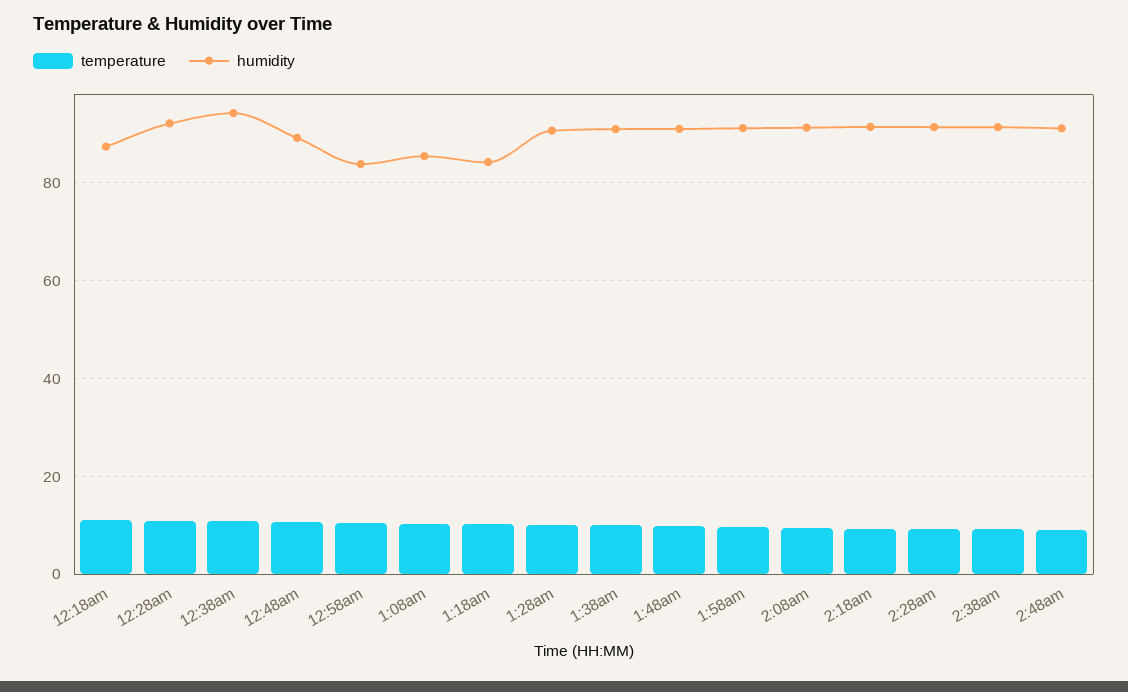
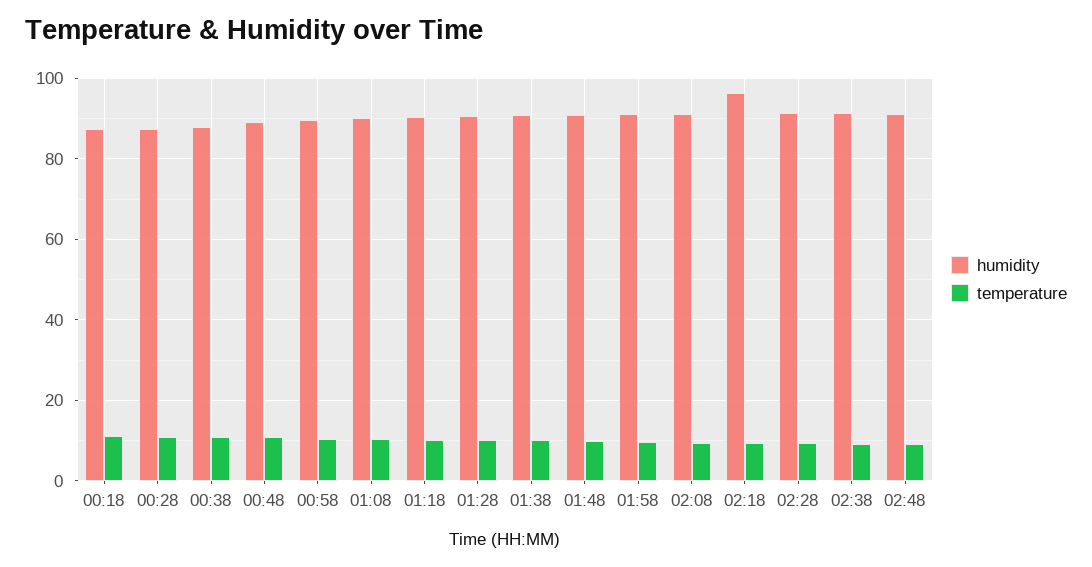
  {
    "temperature": {
      "12:18am": 12,
      "12:28am": 10,
      "12:38am": 10,
      "12:48am": 10,
      "12:58am": 10,
      "1:08am": 10,
      "1:18am": 10,
      "1:28am": 10,
      "1:38am": 10,
      "1:48am": 10,
      "1:58am": 10,
      "2:08am": 10,
      "2:18am": 10,
      "2:28am": 10,
      "2:38am": 10,
      "2:48am": 10
    },
    "humidity": {
      "12:18am": 88,
-     "12:28am": 92,
+     "12:28am": 88,
-     "12:38am": 94,
+     "12:38am": 88,
      "12:48am": 90,
-     "12:58am": 84,
+     "12:58am": 90,
-     "1:08am": 86,
+     "1:08am": 90,
-     "1:18am": 84,
+     "1:18am": 90,
      "1:28am": 90,
      "1:38am": 90,
      "1:48am": 92,
      "1:58am": 92,
      "2:08am": 92,
-     "2:18am": 92,
+     "2:18am": 96,
      "2:28am": 92,
      "2:38am": 92,
      "2:48am": 92
    }
  }

